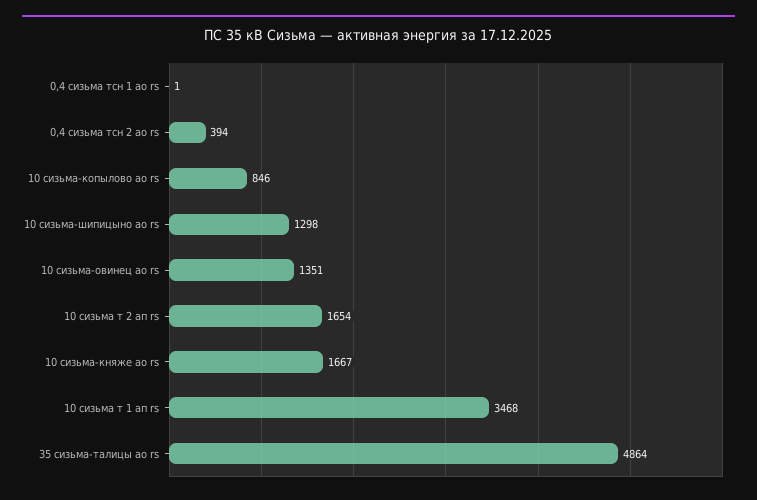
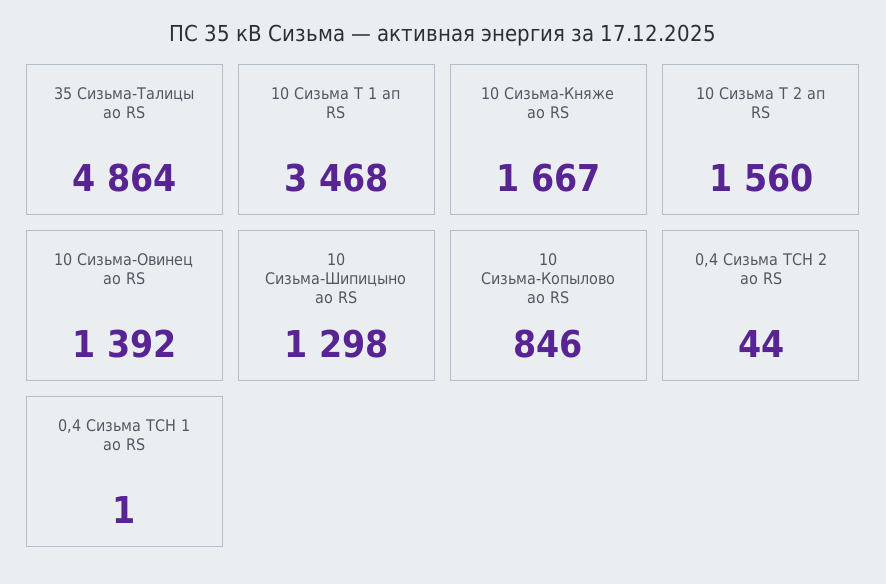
  {
    "0,4 сизьма тсн 1 ао rs": 1,
-   "0,4 сизьма тсн 2 ао rs": 394,
+   "0,4 сизьма тсн 2 ао rs": 44,
    "10 сизьма-копылово ао rs": 846,
    "10 сизьма-шипицыно ао rs": 1298,
-   "10 сизьма-овинец ао rs": 1351,
+   "10 сизьма-овинец ао rs": 1392,
-   "10 сизьма т 2 ап rs": 1654,
+   "10 сизьма т 2 ап rs": 1560,
    "10 сизьма-княже ао rs": 1667,
    "10 сизьма т 1 ап rs": 3468,
    "35 сизьма-талицы ао rs": 4864
  }

